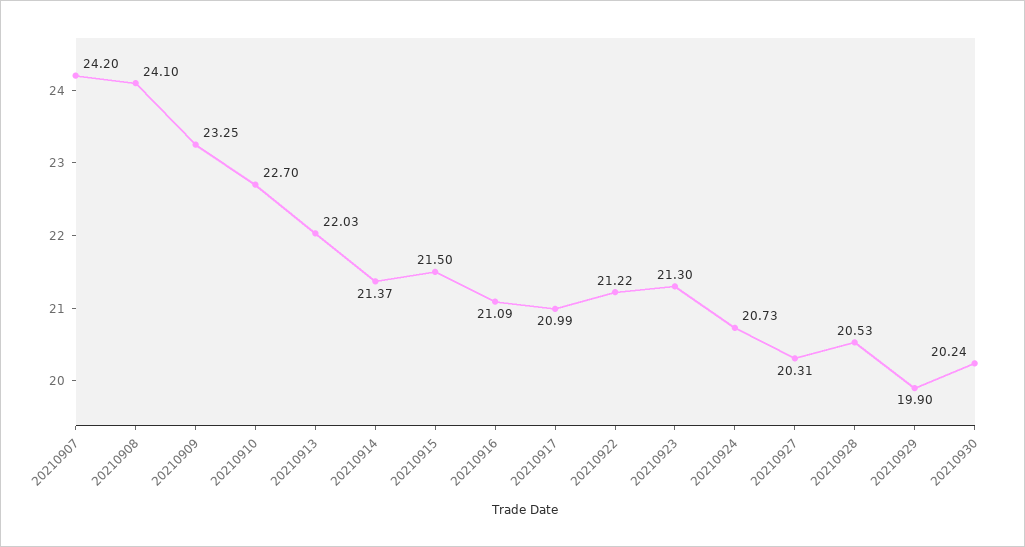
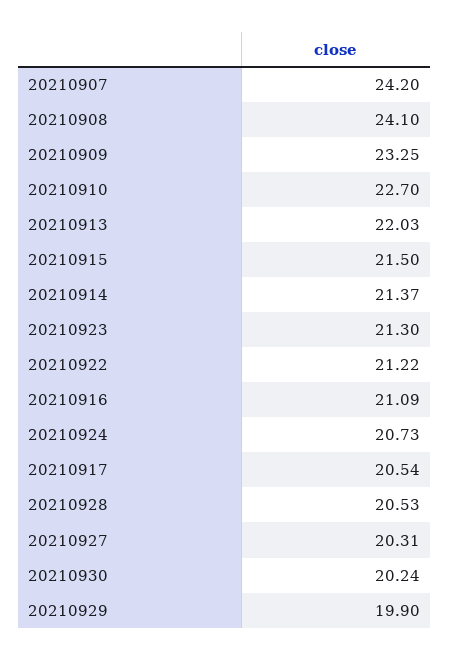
  {
    "20210907": 24.2,
    "20210908": 24.1,
    "20210909": 23.25,
    "20210910": 22.7,
    "20210913": 22.03,
    "20210914": 21.37,
    "20210915": 21.5,
    "20210916": 21.09,
-   "20210917": 20.99,
+   "20210917": 20.54,
    "20210922": 21.22,
    "20210923": 21.3,
    "20210924": 20.73,
    "20210927": 20.31,
    "20210928": 20.53,
    "20210929": 19.9,
    "20210930": 20.24
  }

